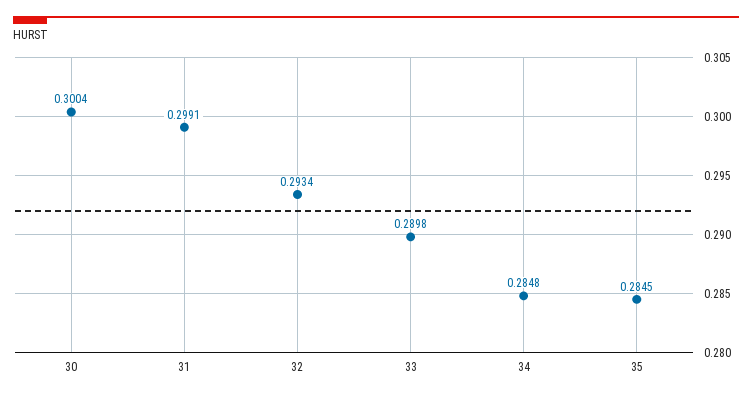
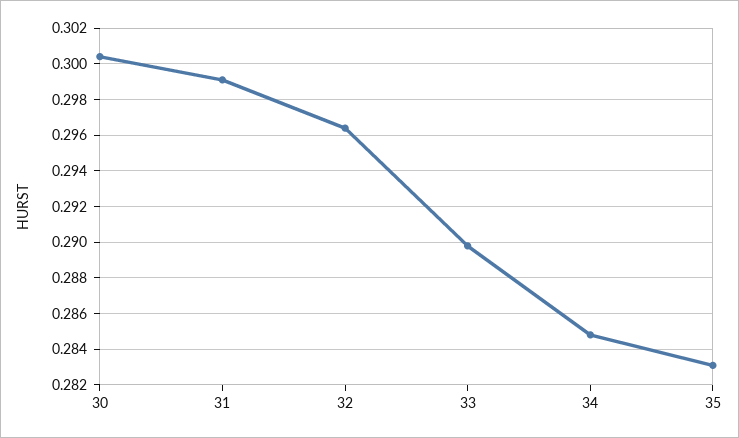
  {
    "30": 0.3004,
    "31": 0.2991,
-   "32": 0.2934,
+   "32": 0.2965,
    "33": 0.2898,
    "34": 0.2848,
-   "35": 0.2845
+   "35": 0.283
  }

